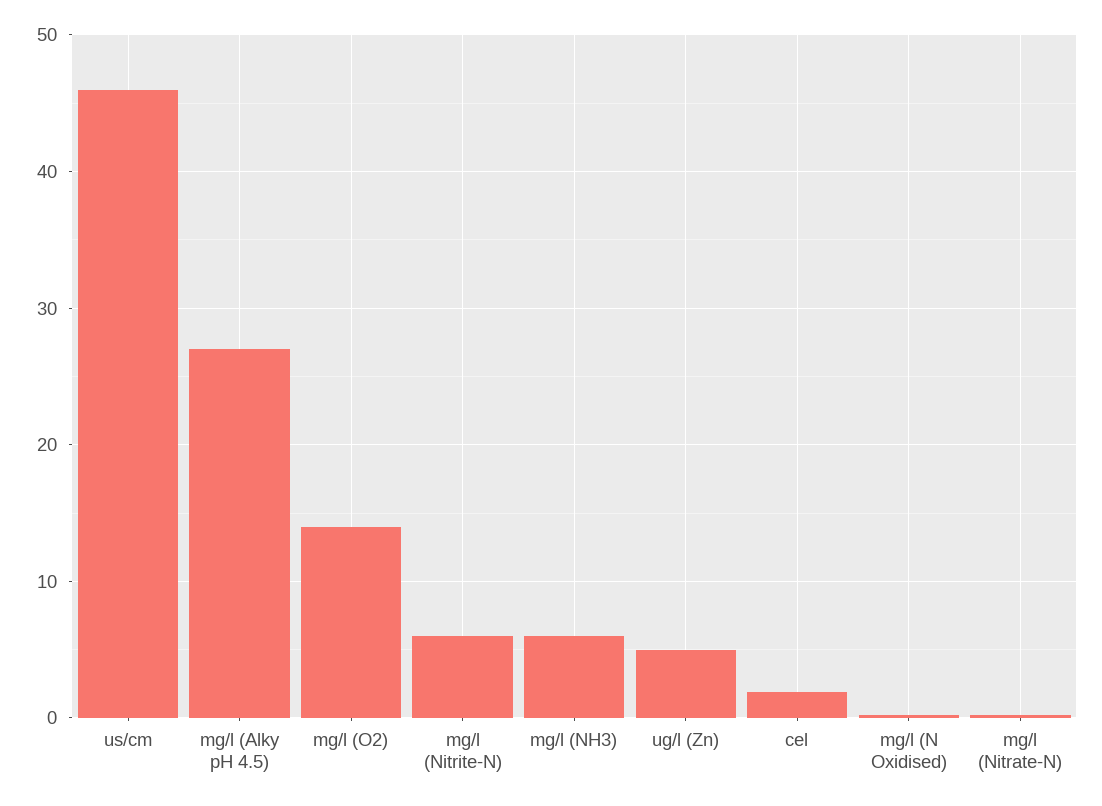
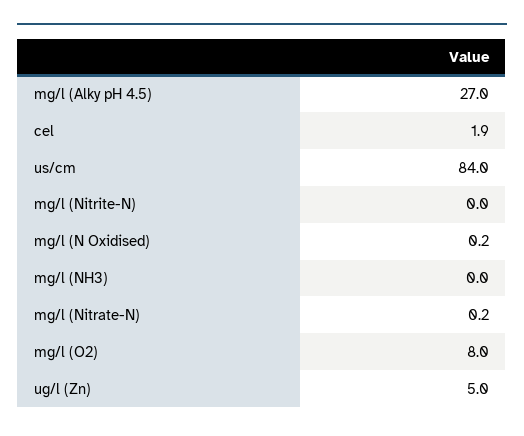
  {
-   "us/cm": 46,
+   "us/cm": 84,
    "mg/l (Alky pH 4.5)": 27,
-   "mg/l (O2)": 14,
+   "mg/l (O2)": 8,
-   "mg/l (Nitrite-N)": 6,
+   "mg/l (Nitrite-N)": 0,
-   "mg/l (NH3)": 6,
+   "mg/l (NH3)": 0,
    "ug/l (Zn)": 5,
    "cel": 1.9,
    "mg/l (N Oxidised)": 0.2,
    "mg/l (Nitrate-N)": 0.2
  }

